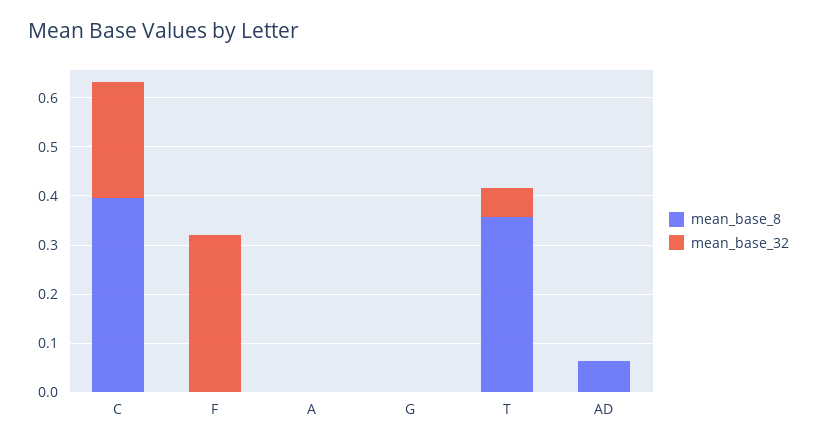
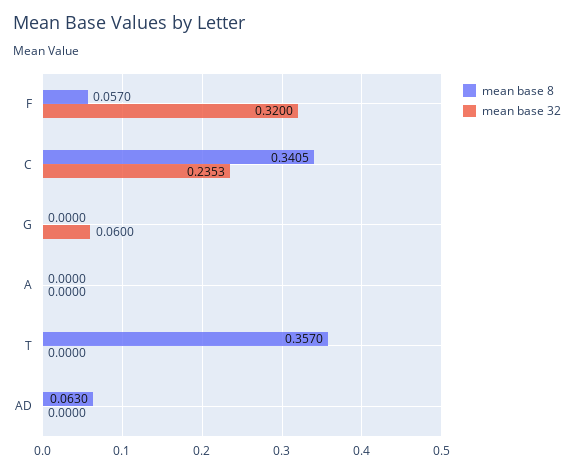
  {
    "mean_base_8": {
-     "C": 0.4,
+     "C": 0.3405,
-     "F": 0,
+     "F": 0.057,
      "A": 0,
      "G": 0,
      "T": 0.357,
      "AD": 0.063
    },
    "mean_base_32": {
      "C": 0.2353,
      "F": 0.32,
      "A": 0,
-     "G": 0,
+     "G": 0.06,
-     "T": 0.06,
+     "T": 0,
      "AD": 0
    }
  }

